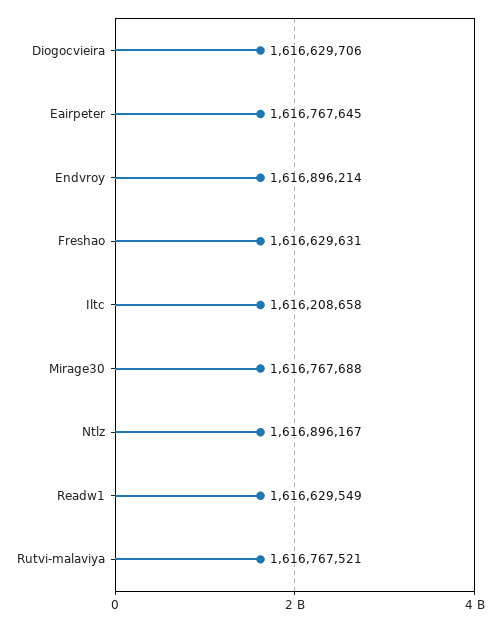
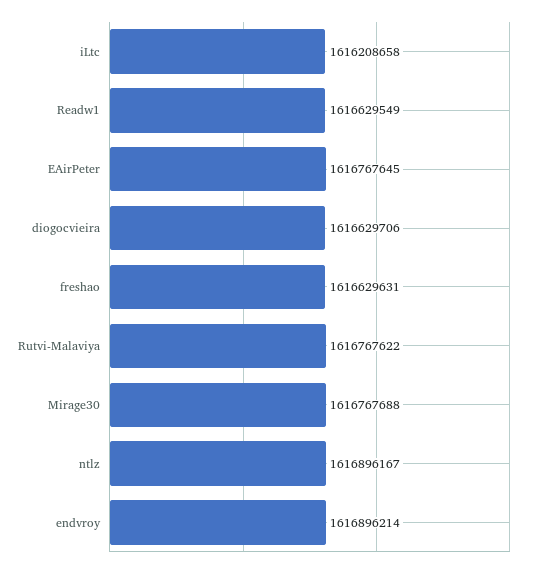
  {
    "Diogocvieira": 1616629706,
    "Eairpeter": 1616767645,
    "Endvroy": 1616896214,
    "Freshao": 1616629631,
    "Iltc": 1616208658,
    "Mirage30": 1616767688,
    "Ntlz": 1616896167,
    "Readw1": 1616629549,
-   "Rutvi-malaviya": 1616767521
+   "Rutvi-malaviya": 1616767622
  }

